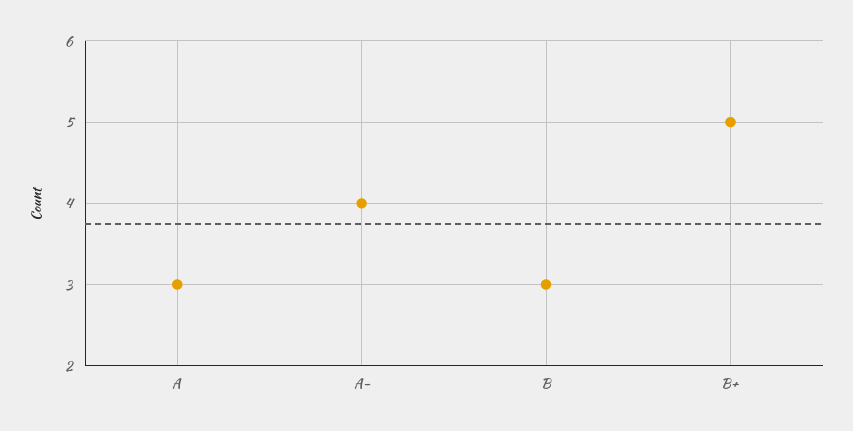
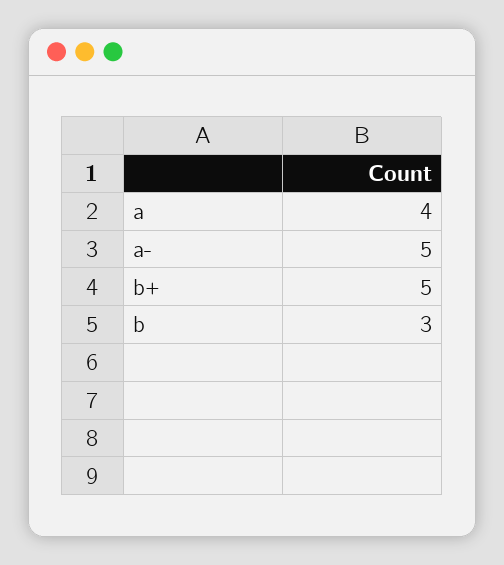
  {
-   "A": 3,
+   "A": 4,
-   "A-": 4,
+   "A-": 5,
    "B": 3,
    "B+": 5
  }

